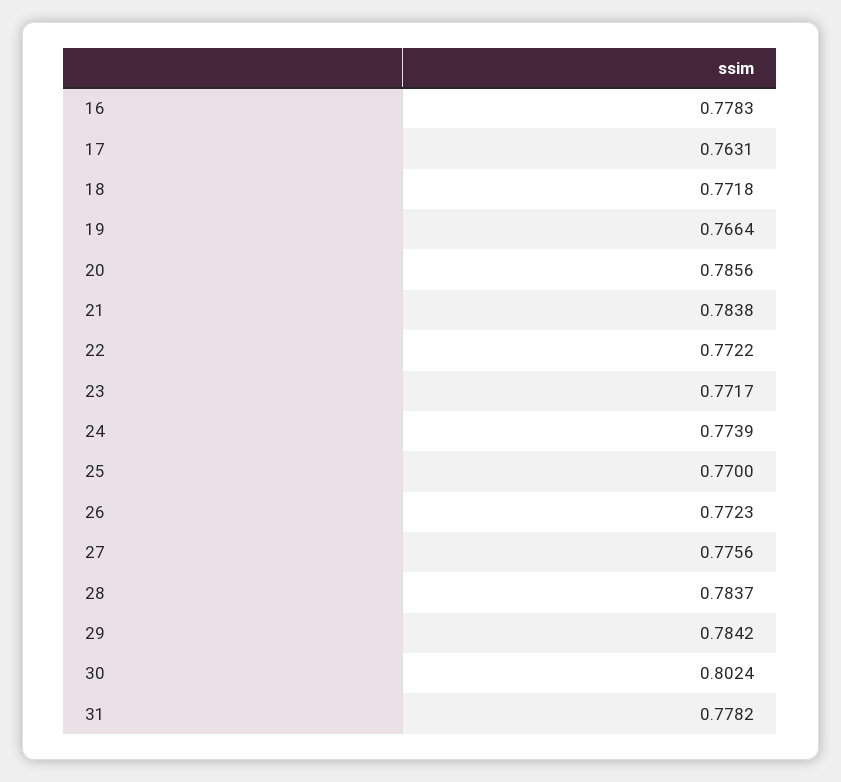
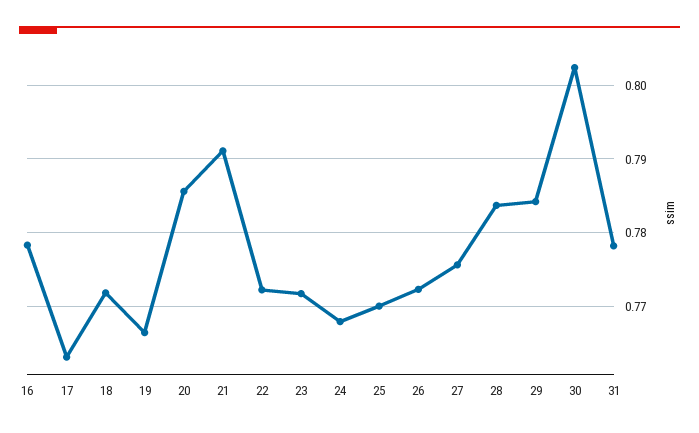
  {
    "16": 0.7783,
    "17": 0.7631,
    "18": 0.7718,
    "19": 0.7664,
    "20": 0.7856,
-   "21": 0.7838,
+   "21": 0.791,
    "22": 0.7722,
    "23": 0.7717,
-   "24": 0.7739,
+   "24": 0.768,
    "25": 0.77,
    "26": 0.7723,
    "27": 0.7756,
    "28": 0.7837,
    "29": 0.7842,
    "30": 0.8024,
    "31": 0.7782
  }

